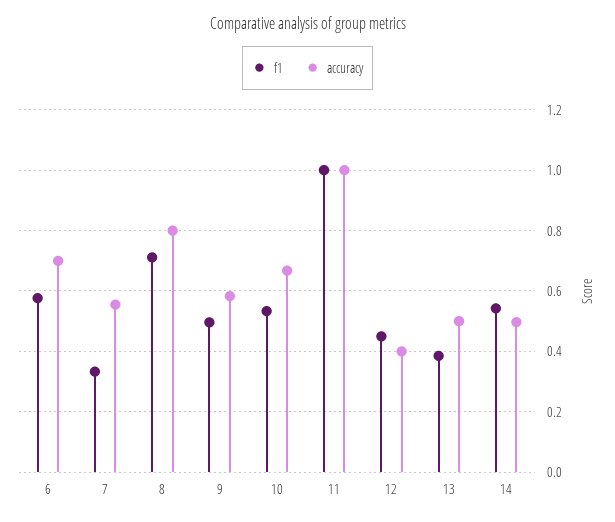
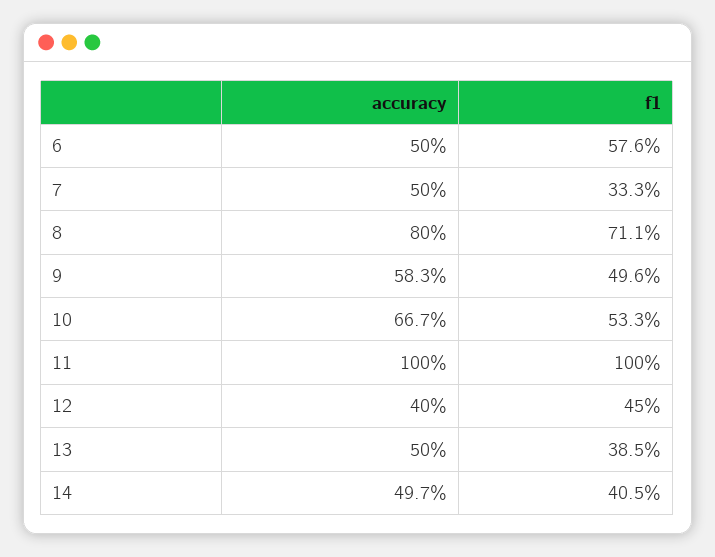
  {
    "f1": {
      "6": 0.576,
      "7": 0.333,
      "8": 0.711,
      "9": 0.496,
      "10": 0.533,
      "11": 1,
      "12": 0.45,
      "13": 0.385,
-     "14": 0.54
+     "14": 0.405
    },
    "accuracy": {
-     "6": 0.7,
+     "6": 0.5,
-     "7": 0.56,
+     "7": 0.5,
      "8": 0.8,
      "9": 0.583,
      "10": 0.667,
      "11": 1,
      "12": 0.4,
      "13": 0.5,
      "14": 0.497
    }
  }

